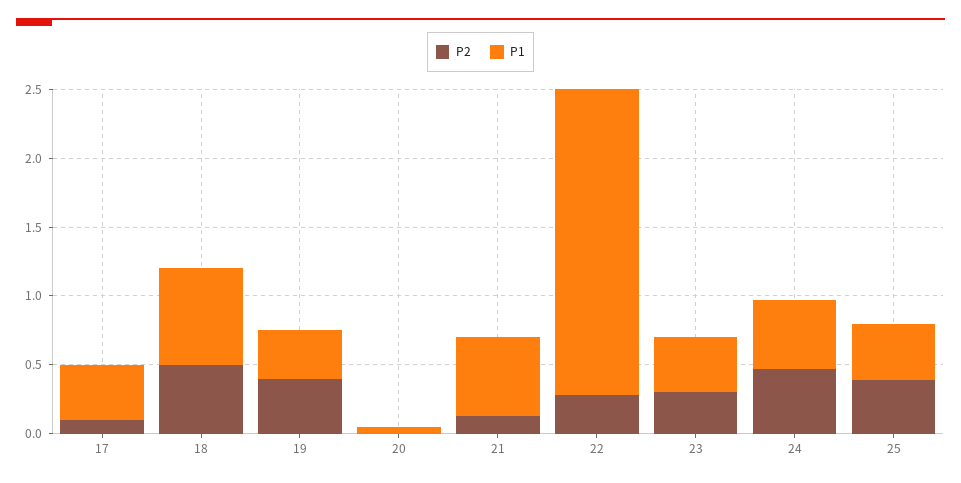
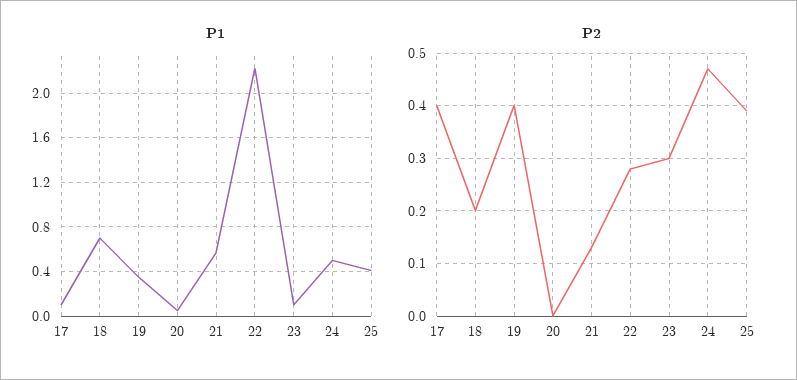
  {
    "P2": {
-     "17": 0.1,
+     "17": 0.4,
-     "18": 0.5,
+     "18": 0.2,
      "19": 0.4,
      "20": 0,
      "21": 0.15,
      "22": 0.3,
      "23": 0.3,
      "24": 0.45,
      "25": 0.4
    },
    "P1": {
-     "17": 0.4,
+     "17": 0.1,
      "18": 0.7,
      "19": 0.4,
      "20": 0.1,
      "21": 0.6,
      "22": 2.2,
-     "23": 0.4,
+     "23": 0.1,
      "24": 0.5,
      "25": 0.4
    }
  }

